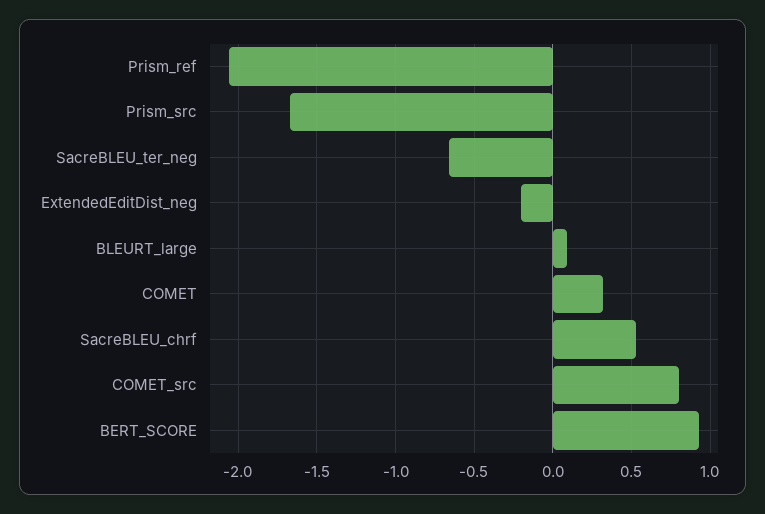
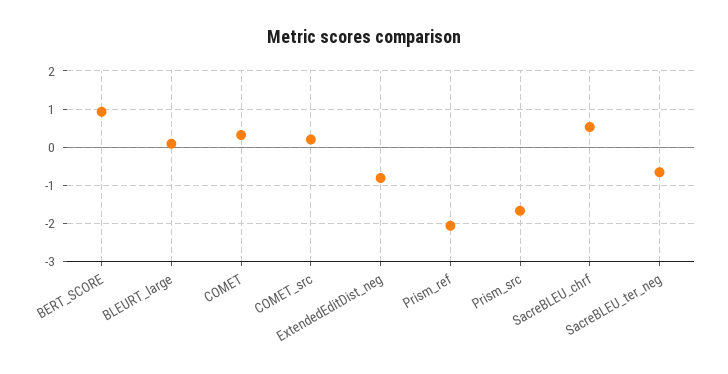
  {
    "Prism_ref": -2.05,
    "Prism_src": -1.65,
    "SacreBLEU_ter_neg": -0.65,
-   "ExtendedEditDist_neg": -0.2,
+   "ExtendedEditDist_neg": -0.8,
    "BLEURT_large": 0.1,
    "COMET": 0.3,
    "SacreBLEU_chrf": 0.55,
-   "COMET_src": 0.8,
+   "COMET_src": 0.2,
    "BERT_SCORE": 0.95
  }

